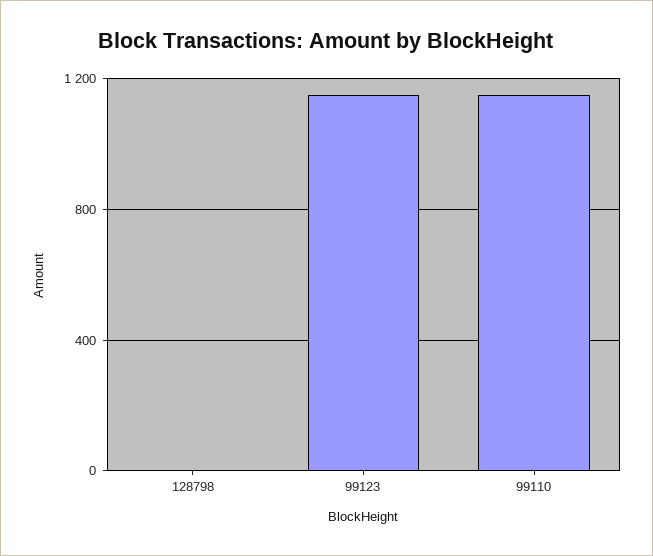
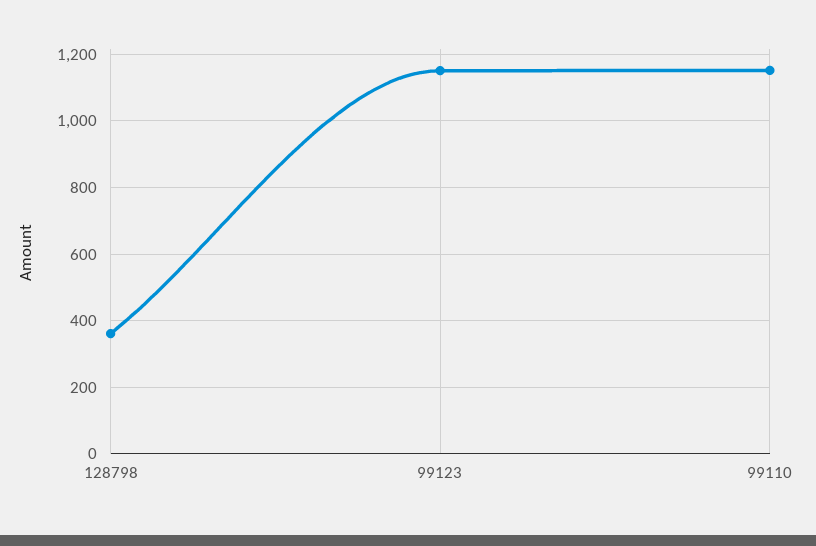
  {
-   "128798": 0,
+   "128798": 360,
    "99123": 1160,
    "99110": 1160
  }

